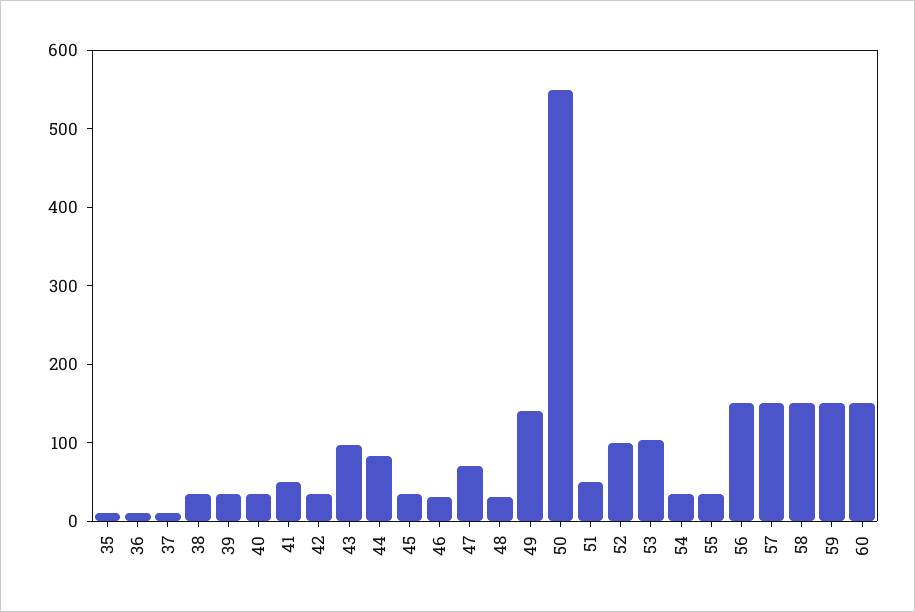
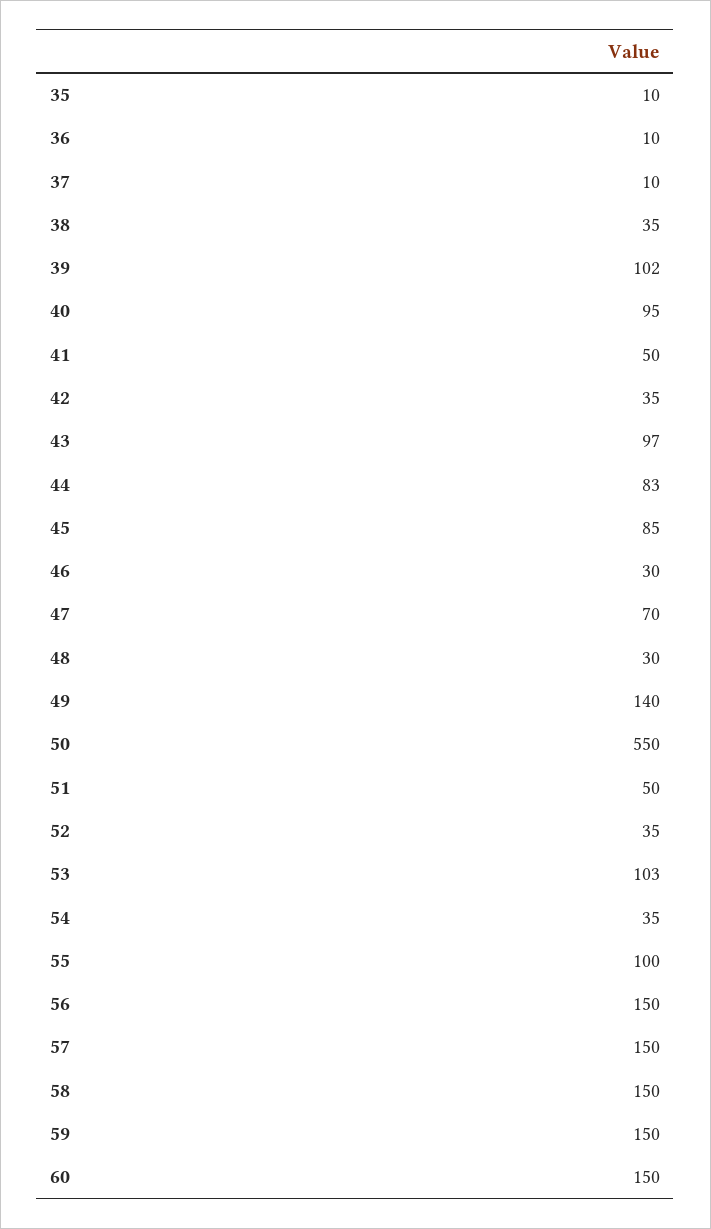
  {
    "35": 10,
    "36": 10,
    "37": 10,
    "38": 35,
-   "39": 40,
+   "39": 102,
-   "40": 40,
+   "40": 95,
    "41": 50,
    "42": 35,
    "43": 97,
    "44": 83,
-   "45": 40,
+   "45": 85,
    "46": 30,
    "47": 70,
    "48": 30,
    "49": 140,
    "50": 550,
    "51": 50,
-   "52": 100,
+   "52": 35,
    "53": 103,
    "54": 35,
-   "55": 40,
+   "55": 100,
    "56": 150,
    "57": 150,
    "58": 150,
    "59": 150,
    "60": 150
  }

